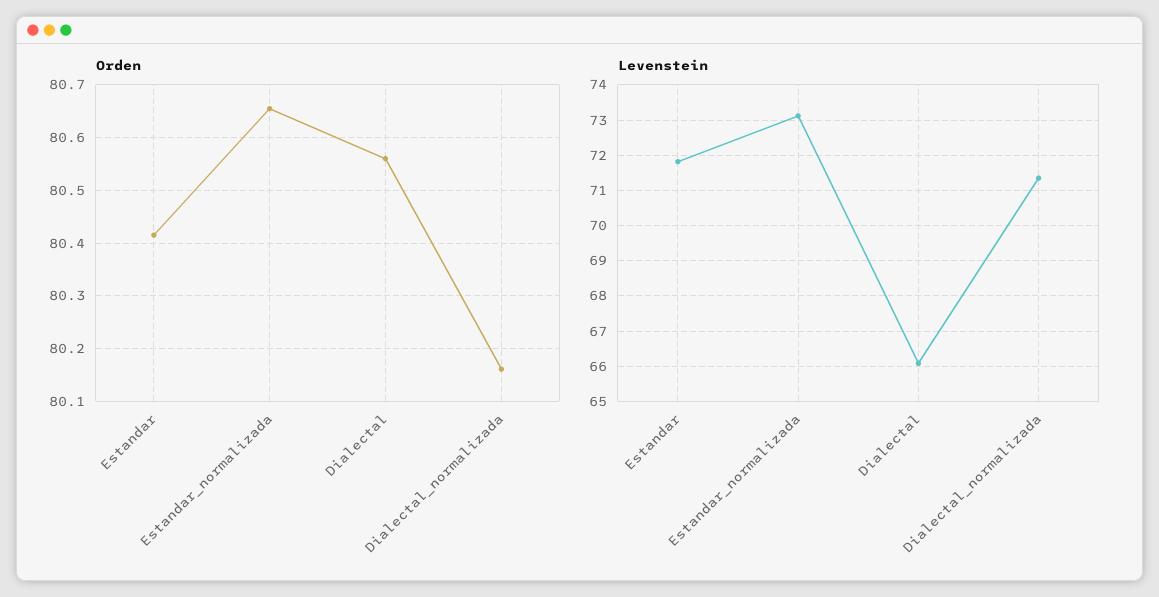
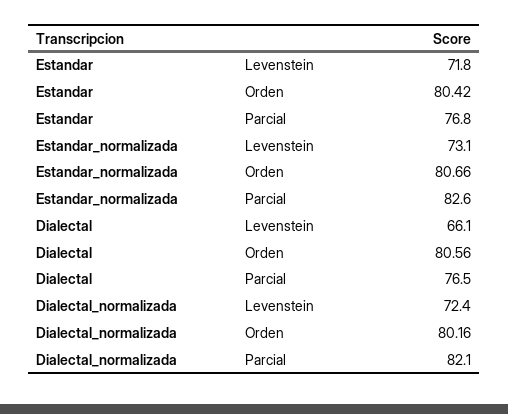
  {
    "Orden": {
      "Estandar": 80.42,
      "Estandar_normalizada": 80.66,
      "Dialectal": 80.56,
      "Dialectal_normalizada": 80.16
    },
    "Levenstein": {
      "Estandar": 71.8,
      "Estandar_normalizada": 73.1,
      "Dialectal": 66.1,
-     "Dialectal_normalizada": 71.4
+     "Dialectal_normalizada": 72.4
-   }
+   },
+   "Parcial": {
+     "Estandar": 76.8,
+     "Estandar_normalizada": 82.6,
+     "Dialectal": 76.5,
+     "Dialectal_normalizada": 82.1
+   }
  }

